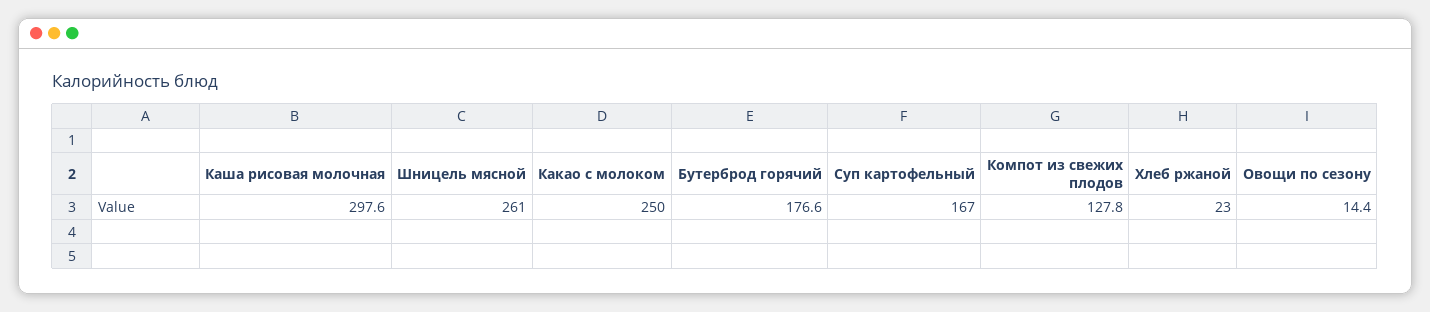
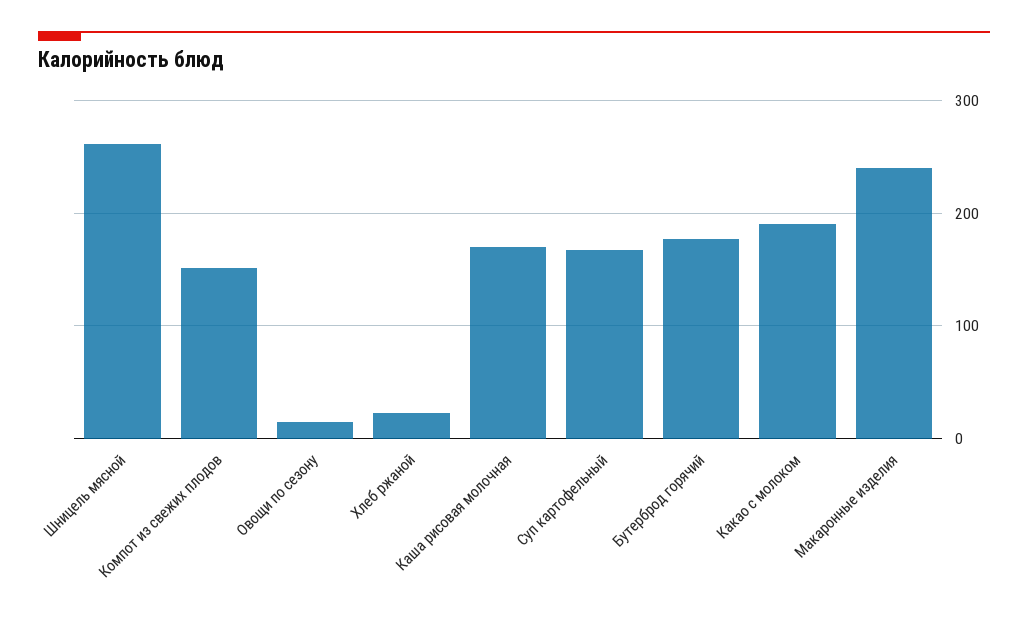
  {
-   "Каша рисовая молочная": 297.6,
+   "Каша рисовая молочная": 170,
    "Шницель мясной": 261,
-   "Какао с молоком": 250,
+   "Какао с молоком": 190,
    "Бутерброд горячий": 176.6,
    "Суп картофельный": 167,
-   "Компот из свежих плодов": 127.8,
+   "Компот из свежих плодов": 150,
    "Хлеб ржаной": 23,
-   "Овощи по сезону": 14.4
+   "Овощи по сезону": 14.4,
+   "Макаронные изделия": 240
  }

